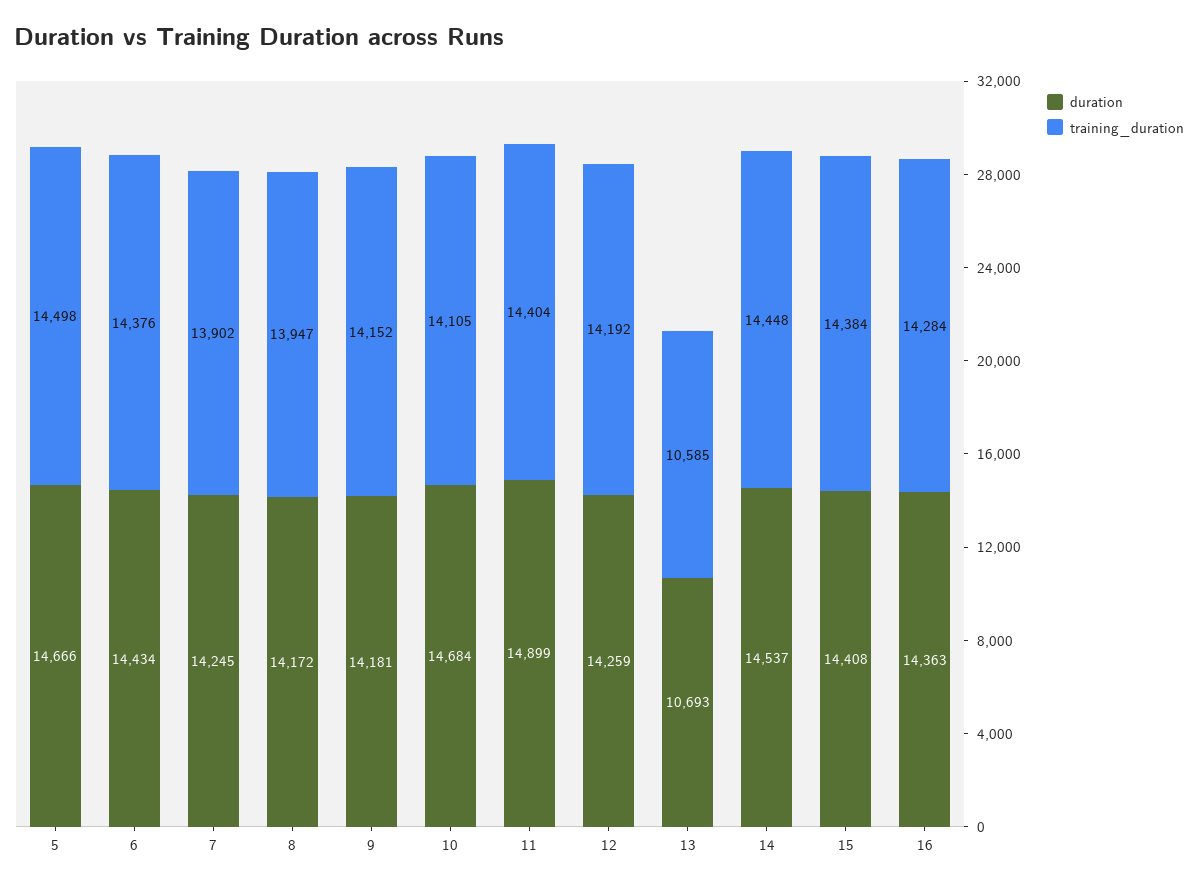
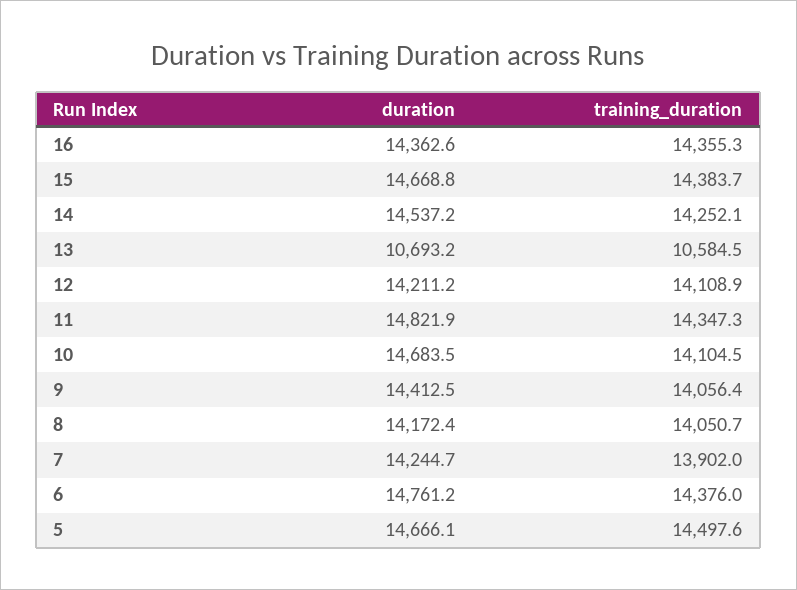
  {
    "duration": {
      "5": 14666.1,
-     "6": 14434,
+     "6": 14761.2,
      "7": 14244.7,
      "8": 14172.4,
-     "9": 14181,
+     "9": 14412.5,
      "10": 14683.5,
-     "11": 14899,
+     "11": 14821.9,
-     "12": 14259,
+     "12": 14211.2,
      "13": 10693.2,
      "14": 14537.2,
-     "15": 14408,
+     "15": 14668.8,
      "16": 14362.6
    },
    "training_duration": {
      "5": 14497.6,
      "6": 14376,
      "7": 13902,
-     "8": 13947,
+     "8": 14050.7,
-     "9": 14152,
+     "9": 14056.4,
      "10": 14104.5,
-     "11": 14404,
+     "11": 14347.3,
-     "12": 14192,
+     "12": 14108.9,
      "13": 10584.5,
-     "14": 14448,
+     "14": 14252.1,
      "15": 14383.7,
-     "16": 14284
+     "16": 14355.3
    }
  }

